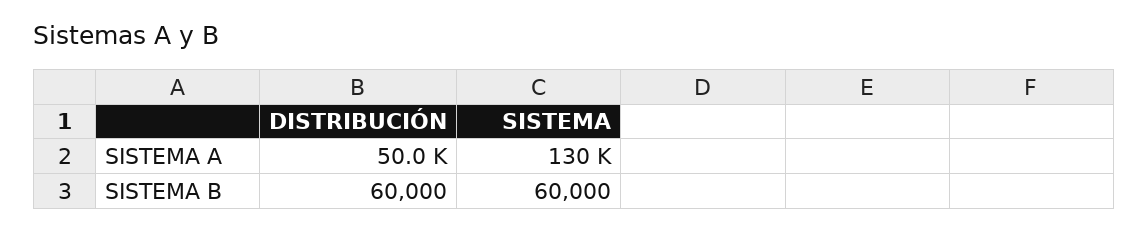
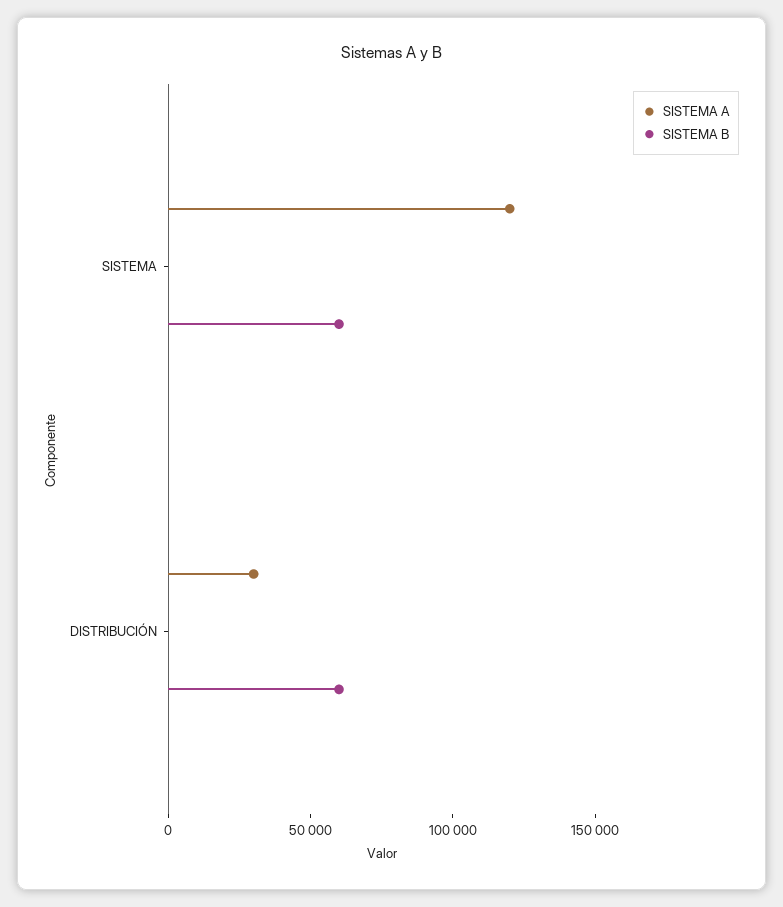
  {
    "SISTEMA A": {
-     "DISTRIBUCIÓN": 50000,
+     "DISTRIBUCIÓN": 30000,
-     "SISTEMA": 130000
+     "SISTEMA": 120000
    },
    "SISTEMA B": {
      "DISTRIBUCIÓN": 60000,
      "SISTEMA": 60000
    }
  }

